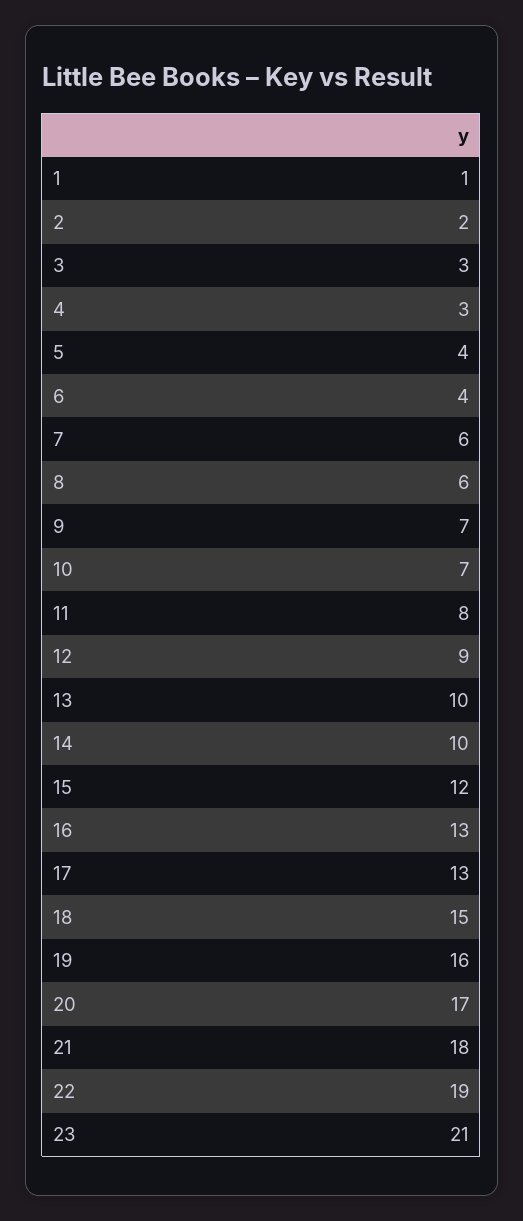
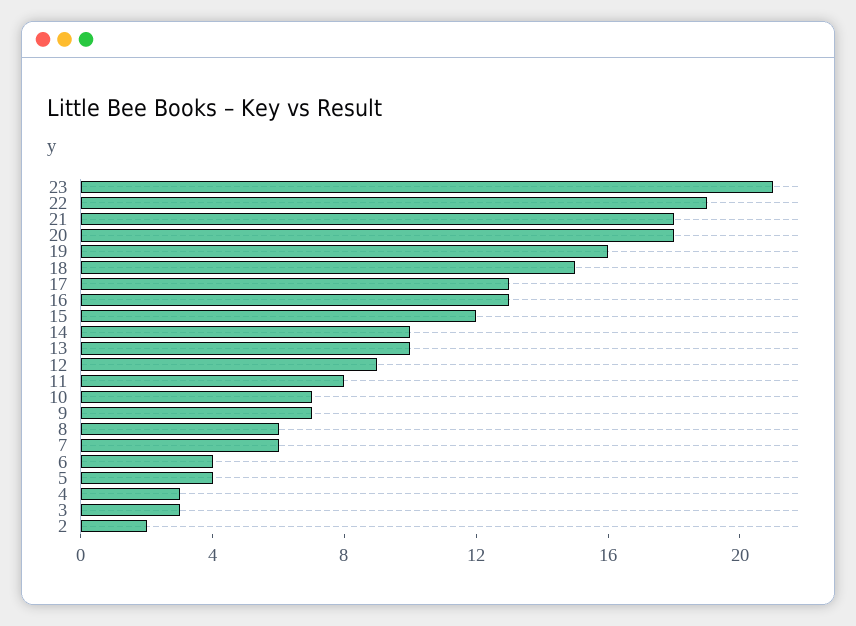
  {
-   "1": 1,
    "2": 2,
    "3": 3,
    "4": 3,
    "5": 4,
    "6": 4,
    "7": 6,
    "8": 6,
    "9": 7,
    "10": 7,
    "11": 8,
    "12": 9,
    "13": 10,
    "14": 10,
    "15": 12,
    "16": 13,
    "17": 13,
    "18": 15,
    "19": 16,
-   "20": 17,
+   "20": 18,
    "21": 18,
    "22": 19,
    "23": 21
  }

